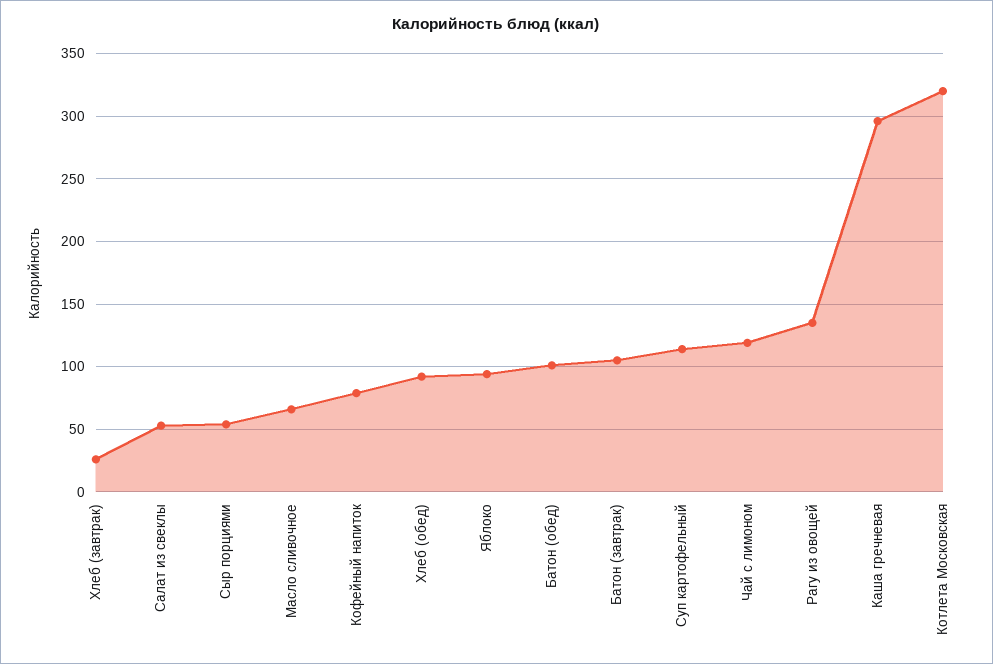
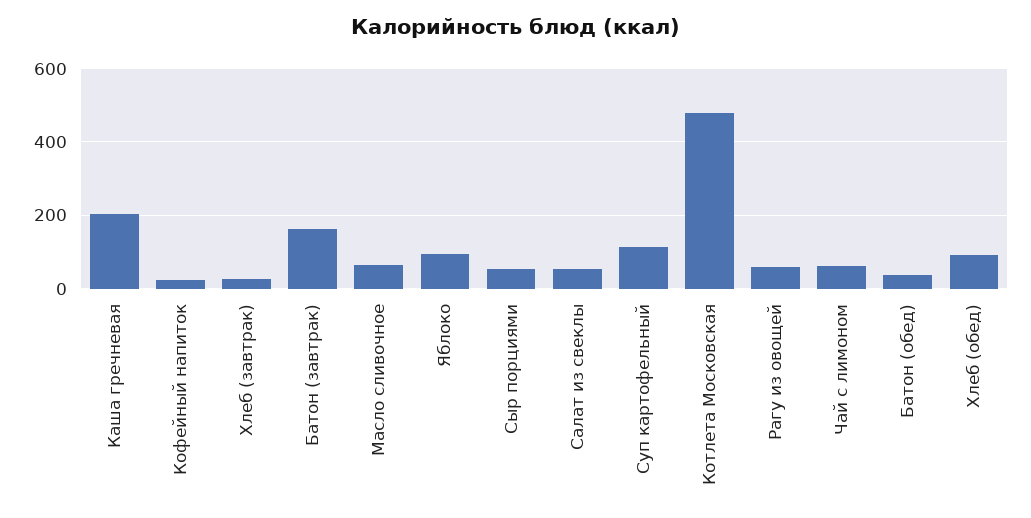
  {
    "Хлеб (завтрак)": 25,
    "Салат из свеклы": 55,
    "Сыр порциями": 55,
    "Масло сливочное": 65,
-   "Кофейный напиток": 80,
+   "Кофейный напиток": 20,
    "Хлеб (обед)": 90,
    "Яблоко": 95,
-   "Батон (обед)": 100,
+   "Батон (обед)": 40,
-   "Батон (завтрак)": 105,
+   "Батон (завтрак)": 160,
    "Суп картофельный": 115,
-   "Чай с лимоном": 120,
+   "Чай с лимоном": 60,
-   "Рагу из овощей": 135,
+   "Рагу из овощей": 60,
-   "Каша гречневая": 295,
+   "Каша гречневая": 200,
-   "Котлета Московская": 320
+   "Котлета Московская": 480
  }

